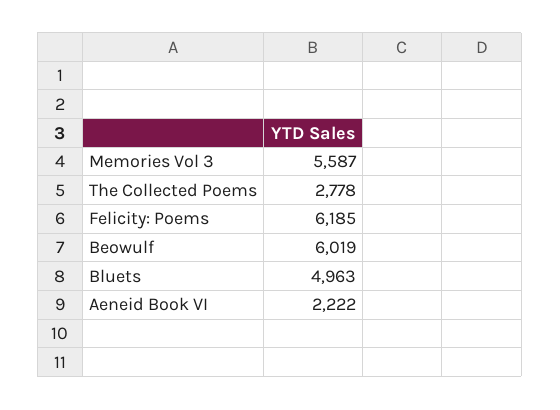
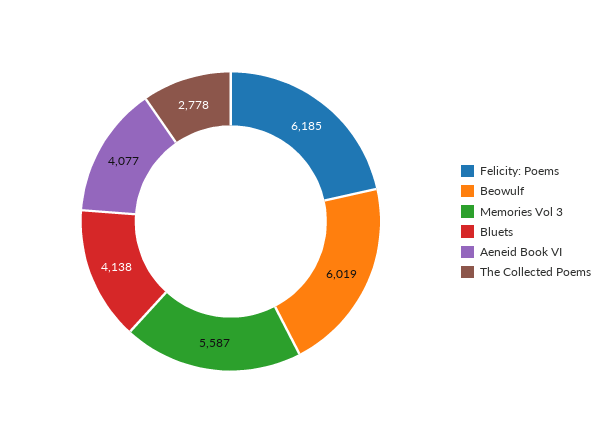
  {
    "Memories Vol 3": 5587,
    "The Collected Poems": 2778,
    "Felicity: Poems": 6185,
    "Beowulf": 6019,
-   "Bluets": 4963,
+   "Bluets": 4138,
-   "Aeneid Book VI": 2222
+   "Aeneid Book VI": 4077
  }

